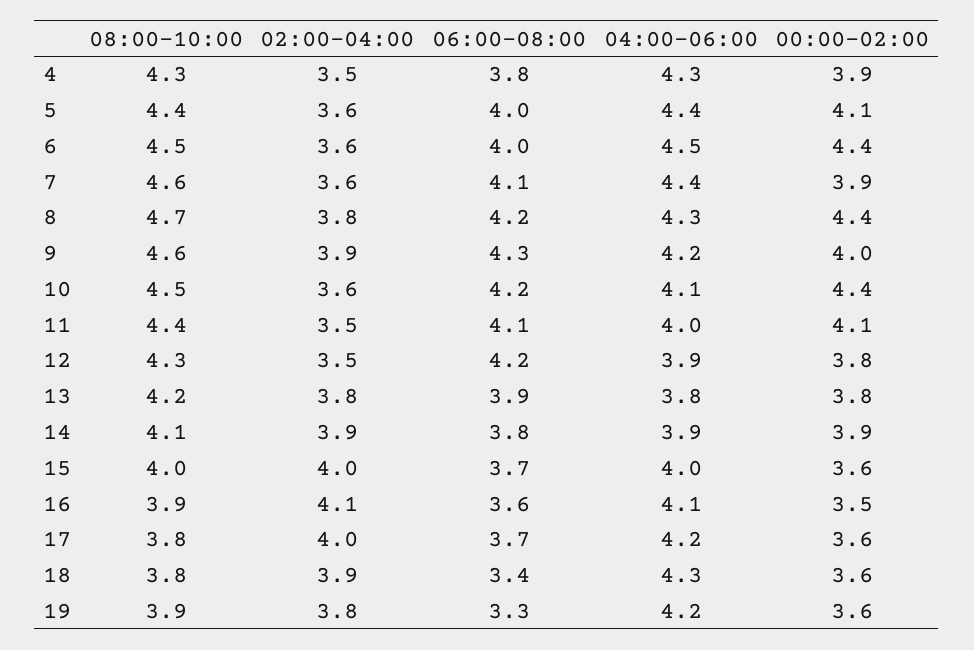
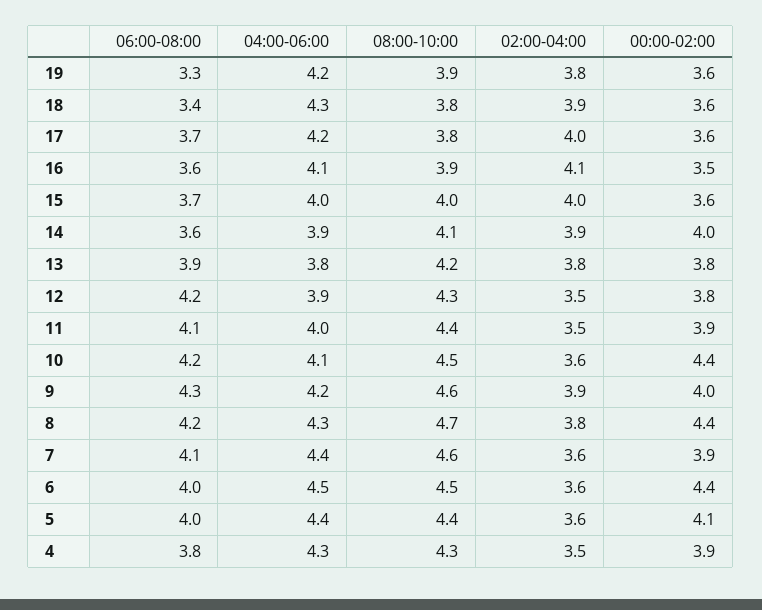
  {
    "08:00-10:00": {
      "4": 4.3,
      "5": 4.4,
      "6": 4.5,
      "7": 4.6,
      "8": 4.7,
      "9": 4.6,
      "10": 4.5,
      "11": 4.4,
      "12": 4.3,
      "13": 4.2,
      "14": 4.1,
      "15": 4,
      "16": 3.9,
      "17": 3.8,
      "18": 3.8,
      "19": 3.9
    },
    "02:00-04:00": {
      "4": 3.5,
      "5": 3.6,
      "6": 3.6,
      "7": 3.6,
      "8": 3.8,
      "9": 3.9,
      "10": 3.6,
      "11": 3.5,
      "12": 3.5,
      "13": 3.8,
      "14": 3.9,
      "15": 4,
      "16": 4.1,
      "17": 4,
      "18": 3.9,
      "19": 3.8
    },
    "06:00-08:00": {
      "4": 3.8,
      "5": 4,
      "6": 4,
      "7": 4.1,
      "8": 4.2,
      "9": 4.3,
      "10": 4.2,
      "11": 4.1,
      "12": 4.2,
      "13": 3.9,
-     "14": 3.8,
+     "14": 3.6,
      "15": 3.7,
      "16": 3.6,
      "17": 3.7,
      "18": 3.4,
      "19": 3.3
    },
    "04:00-06:00": {
      "4": 4.3,
      "5": 4.4,
      "6": 4.5,
      "7": 4.4,
      "8": 4.3,
      "9": 4.2,
      "10": 4.1,
      "11": 4,
      "12": 3.9,
      "13": 3.8,
      "14": 3.9,
      "15": 4,
      "16": 4.1,
      "17": 4.2,
      "18": 4.3,
      "19": 4.2
    },
    "00:00-02:00": {
      "4": 3.9,
      "5": 4.1,
      "6": 4.4,
      "7": 3.9,
      "8": 4.4,
      "9": 4,
      "10": 4.4,
-     "11": 4.1,
+     "11": 3.9,
      "12": 3.8,
      "13": 3.8,
-     "14": 3.9,
+     "14": 4,
      "15": 3.6,
      "16": 3.5,
      "17": 3.6,
      "18": 3.6,
      "19": 3.6
    }
  }

